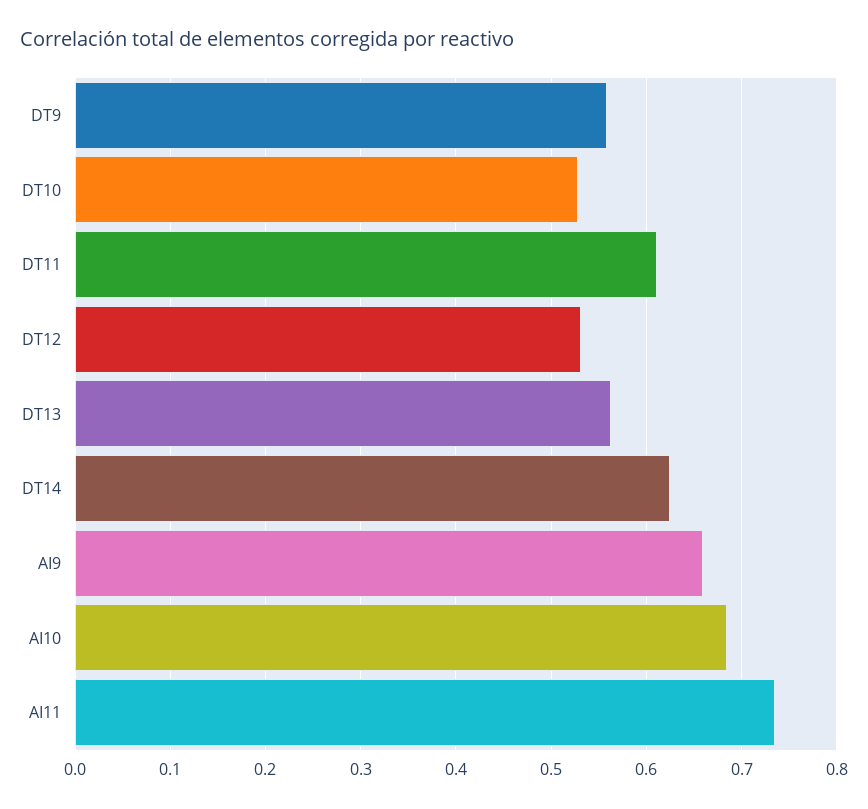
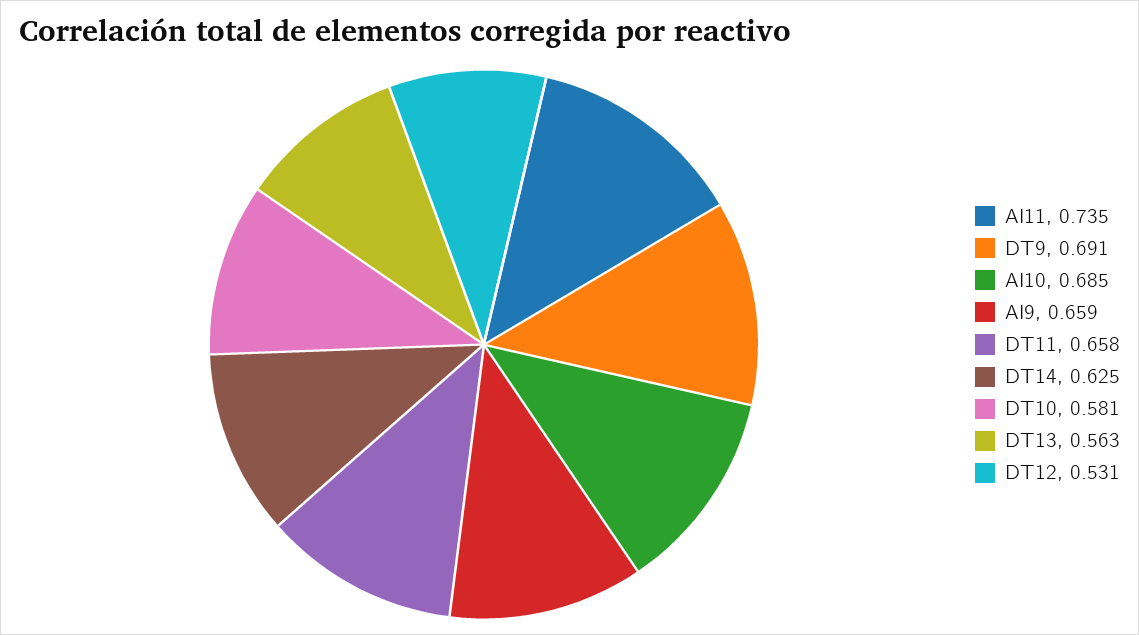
  {
-   "DT9": 0.56,
+   "DT9": 0.691,
-   "DT10": 0.53,
+   "DT10": 0.581,
-   "DT11": 0.61,
+   "DT11": 0.658,
    "DT12": 0.531,
    "DT13": 0.563,
    "DT14": 0.625,
    "AI9": 0.659,
    "AI10": 0.685,
    "AI11": 0.735
  }

